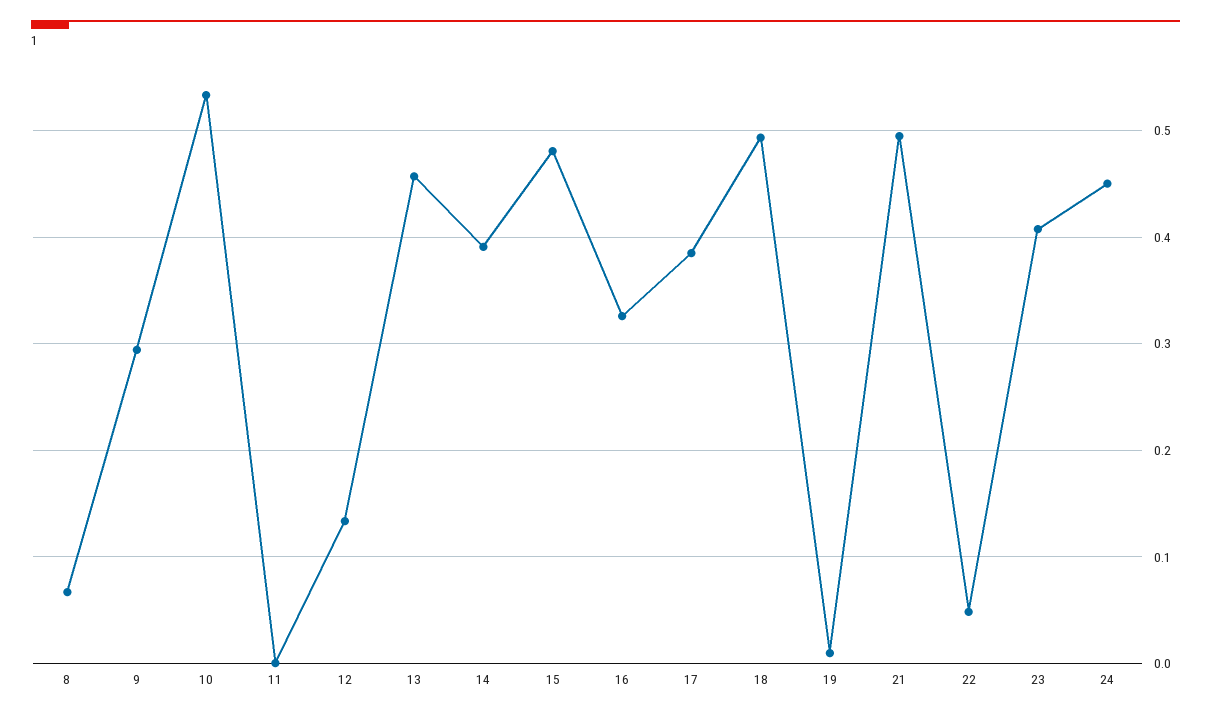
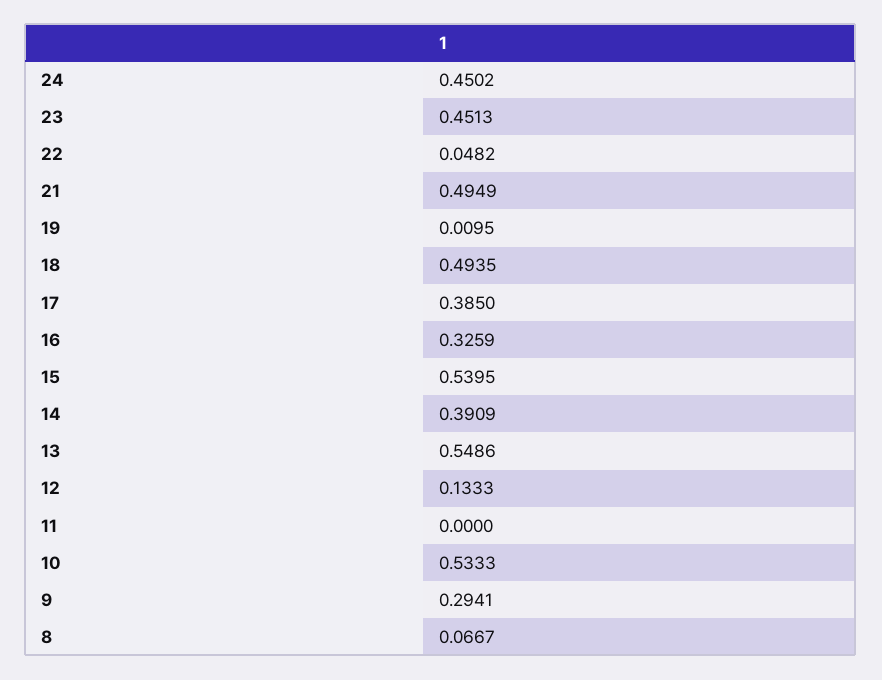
  {
    "8": 0.0667,
    "9": 0.2941,
    "10": 0.5333,
    "11": 0,
    "12": 0.1333,
-   "13": 0.46,
+   "13": 0.5486,
    "14": 0.3909,
-   "15": 0.48,
+   "15": 0.5395,
    "16": 0.3259,
    "17": 0.385,
    "18": 0.4935,
    "19": 0.0095,
    "21": 0.4949,
    "22": 0.0482,
-   "23": 0.41,
+   "23": 0.4513,
    "24": 0.4502
  }

